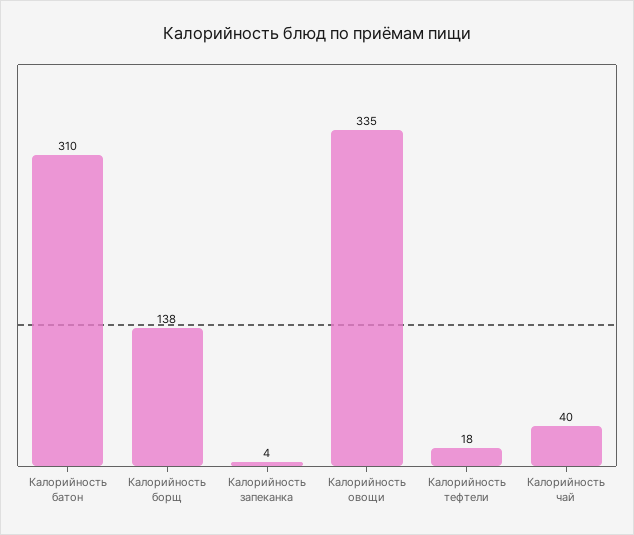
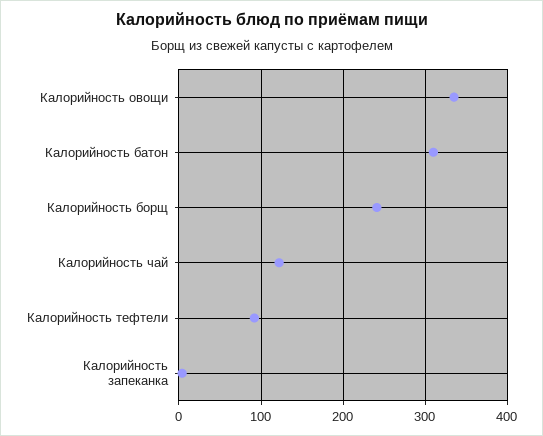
  {
    "Калорийность батон": 310,
-   "Калорийность борщ": 138,
+   "Калорийность борщ": 240,
    "Калорийность запеканка": 4,
    "Калорийность овощи": 335,
-   "Калорийность тефтели": 18,
+   "Калорийность тефтели": 90,
-   "Калорийность чай": 40
+   "Калорийность чай": 120
  }

